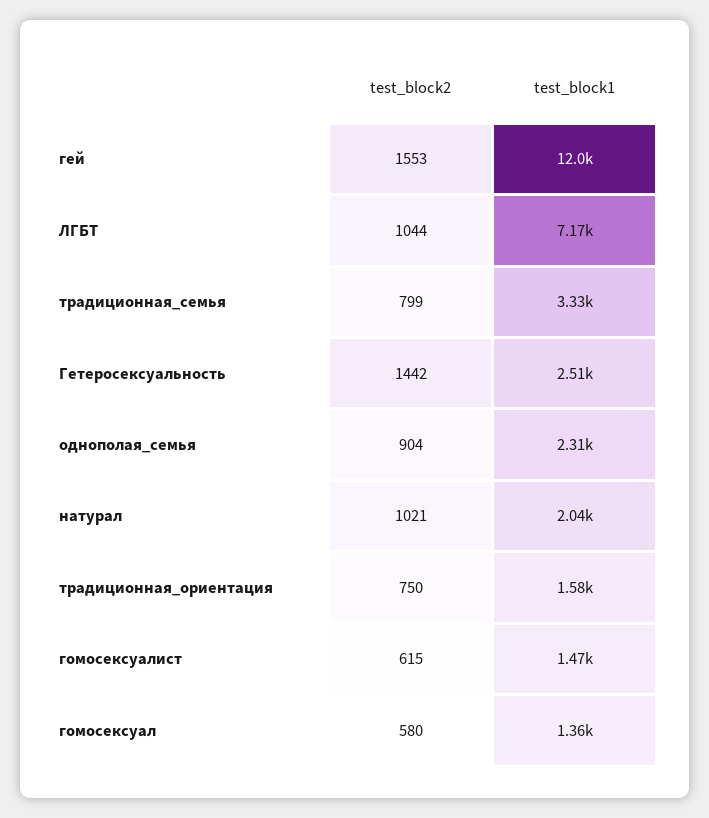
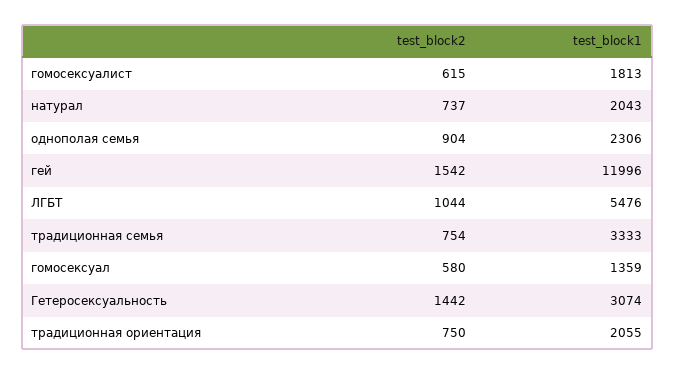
  {
    "test_block2": {
-     "гей": 1553,
+     "гей": 1542,
      "ЛГБТ": 1044,
-     "традиционная_семья": 799,
+     "традиционная_семья": 754,
      "Гетеросексуальность": 1442,
      "однополая_семья": 904,
-     "натурал": 1021,
+     "натурал": 737,
      "традиционная_ориентация": 750,
      "гомосексуалист": 615,
      "гомосексуал": 580
    },
    "test_block1": {
      "гей": 11996,
-     "ЛГБТ": 7170,
+     "ЛГБТ": 5476,
      "традиционная_семья": 3333,
-     "Гетеросексуальность": 2510,
+     "Гетеросексуальность": 3074,
      "однополая_семья": 2306,
      "натурал": 2043,
-     "традиционная_ориентация": 1580,
+     "традиционная_ориентация": 2055,
-     "гомосексуалист": 1470,
+     "гомосексуалист": 1813,
      "гомосексуал": 1359
    }
  }

